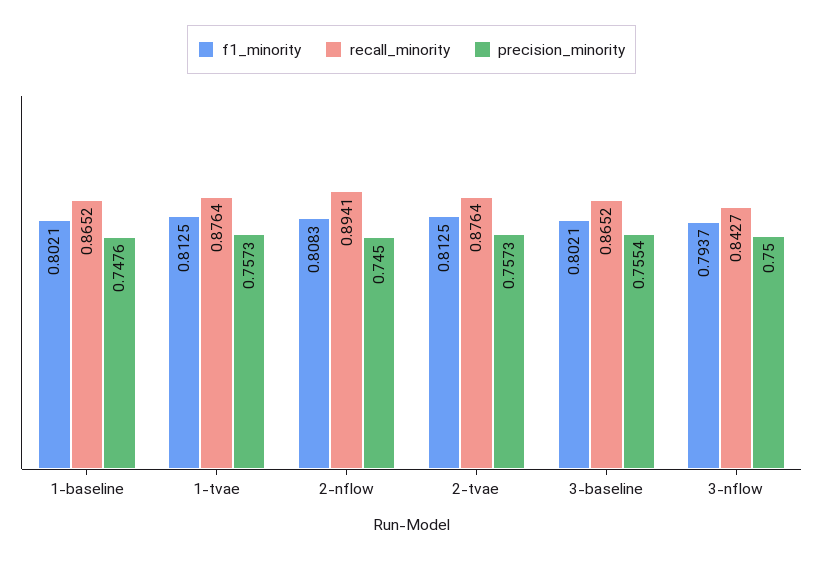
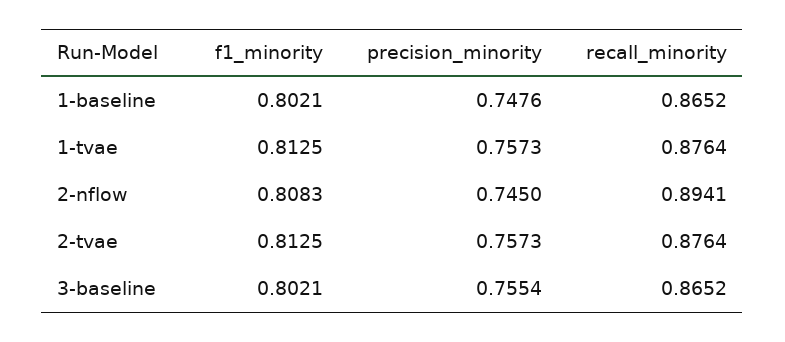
  {
    "f1_minority": {
      "1-baseline": 0.8021,
      "1-tvae": 0.8125,
      "2-nflow": 0.8083,
      "2-tvae": 0.8125,
-     "3-baseline": 0.8021,
+     "3-baseline": 0.8021
-     "3-nflow": 0.7937
    },
    "recall_minority": {
      "1-baseline": 0.8652,
      "1-tvae": 0.8764,
      "2-nflow": 0.8941,
      "2-tvae": 0.8764,
-     "3-baseline": 0.8652,
+     "3-baseline": 0.8652
-     "3-nflow": 0.8427
    },
    "precision_minority": {
      "1-baseline": 0.7476,
      "1-tvae": 0.7573,
      "2-nflow": 0.745,
      "2-tvae": 0.7573,
-     "3-baseline": 0.7554,
+     "3-baseline": 0.7554
-     "3-nflow": 0.75
    }
  }

